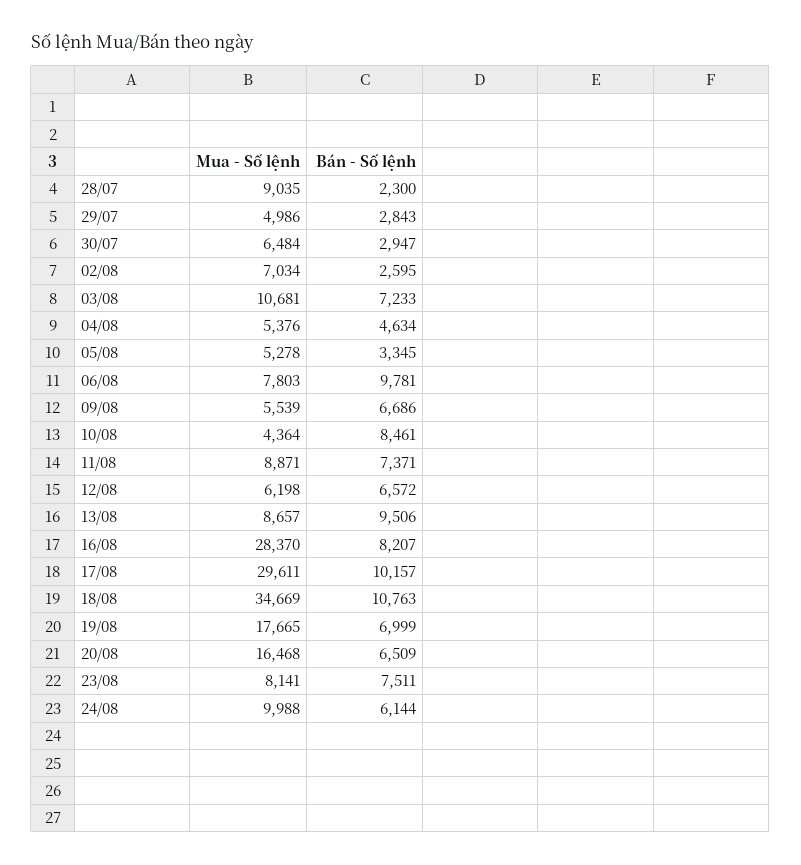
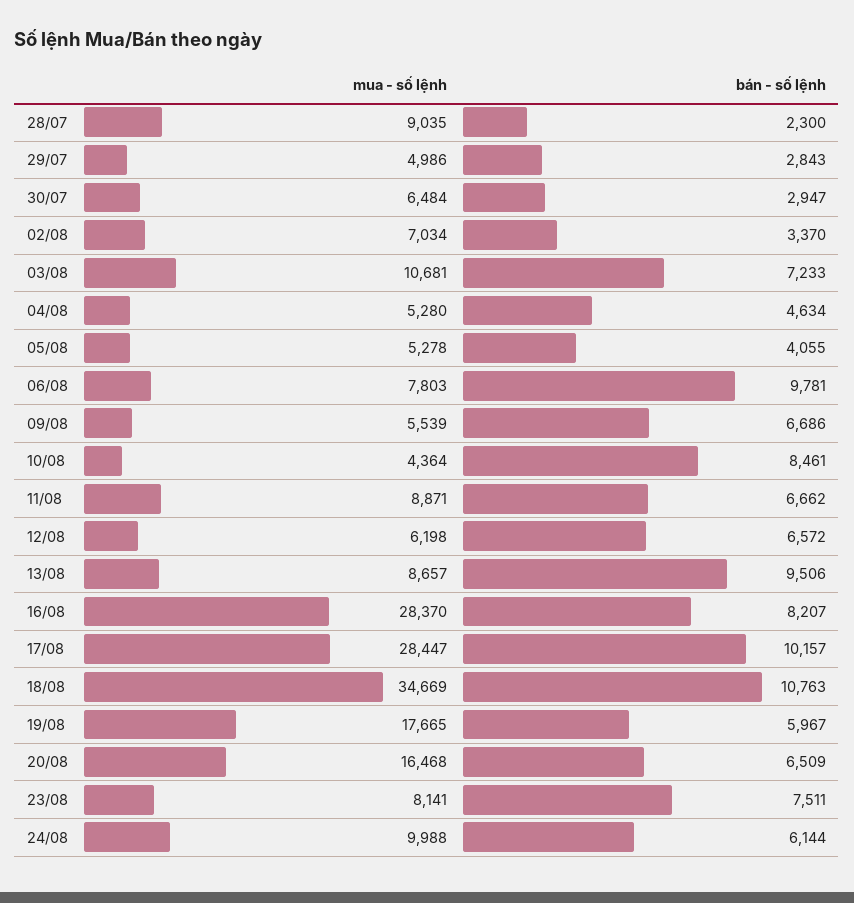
  {
    "Mua - Số lệnh": {
      "28/07": 9035,
      "29/07": 4986,
      "30/07": 6484,
      "02/08": 7034,
      "03/08": 10681,
-     "04/08": 5376,
+     "04/08": 5280,
      "05/08": 5278,
      "06/08": 7803,
      "09/08": 5539,
      "10/08": 4364,
      "11/08": 8871,
      "12/08": 6198,
      "13/08": 8657,
      "16/08": 28370,
-     "17/08": 29611,
+     "17/08": 28447,
      "18/08": 34669,
      "19/08": 17665,
      "20/08": 16468,
      "23/08": 8141,
      "24/08": 9988
    },
    "Bán - Số lệnh": {
      "28/07": 2300,
      "29/07": 2843,
      "30/07": 2947,
-     "02/08": 2595,
+     "02/08": 3370,
      "03/08": 7233,
      "04/08": 4634,
-     "05/08": 3345,
+     "05/08": 4055,
      "06/08": 9781,
      "09/08": 6686,
      "10/08": 8461,
-     "11/08": 7371,
+     "11/08": 6662,
      "12/08": 6572,
      "13/08": 9506,
      "16/08": 8207,
      "17/08": 10157,
      "18/08": 10763,
-     "19/08": 6999,
+     "19/08": 5967,
      "20/08": 6509,
      "23/08": 7511,
      "24/08": 6144
    }
  }

